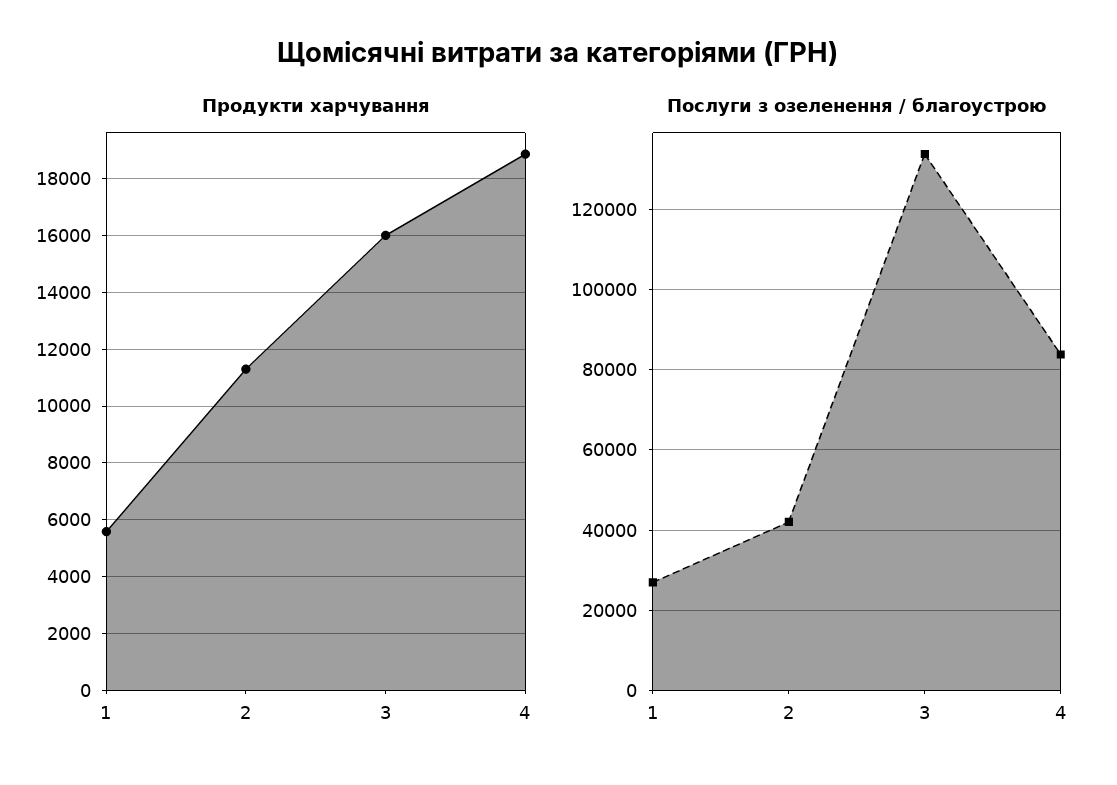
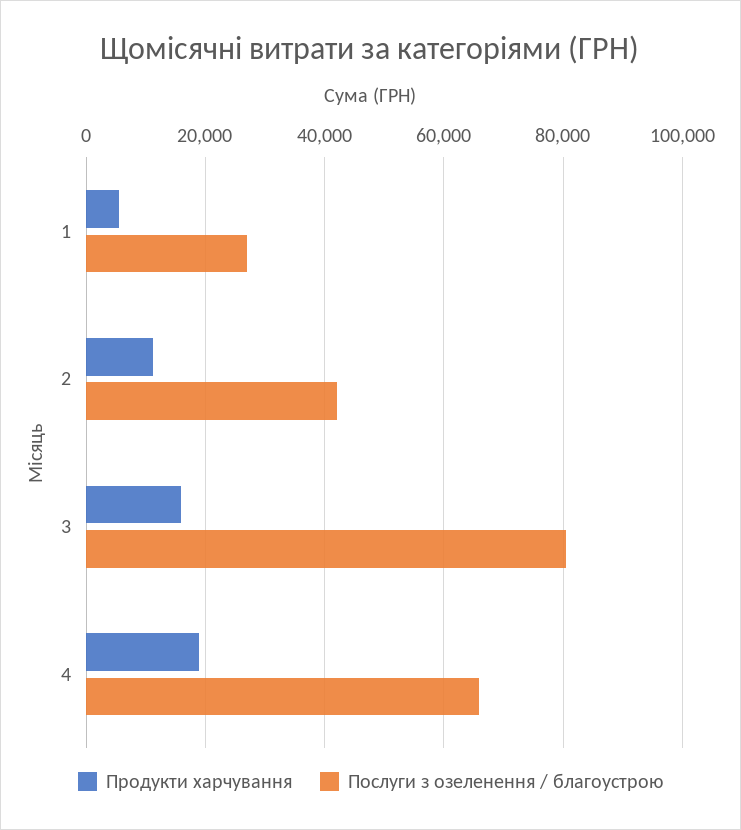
  {
    "Продукти харчування": {
      "1": 5500,
      "2": 11250,
      "3": 16000,
      "4": 18750
    },
    "Послуги з озеленення / благоустрою": {
      "1": 26000,
      "2": 42000,
-     "3": 134000,
+     "3": 80000,
-     "4": 84000
+     "4": 66000
    }
  }

